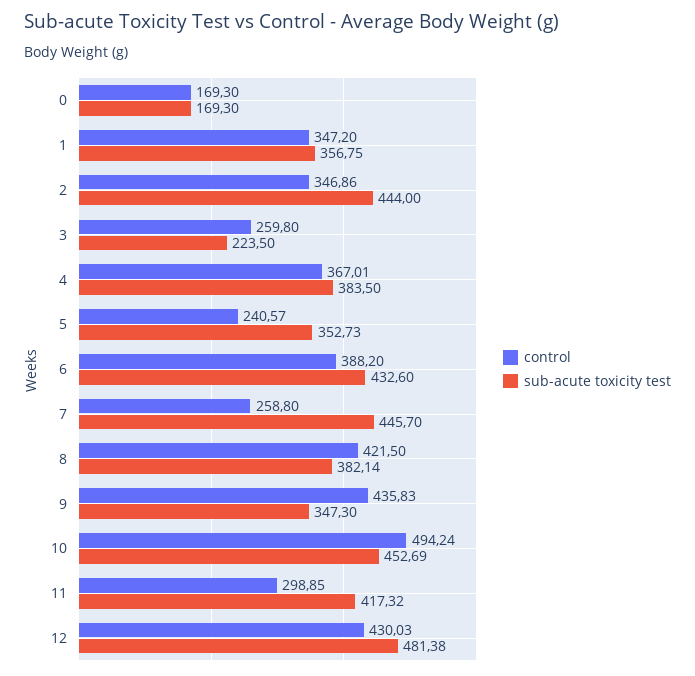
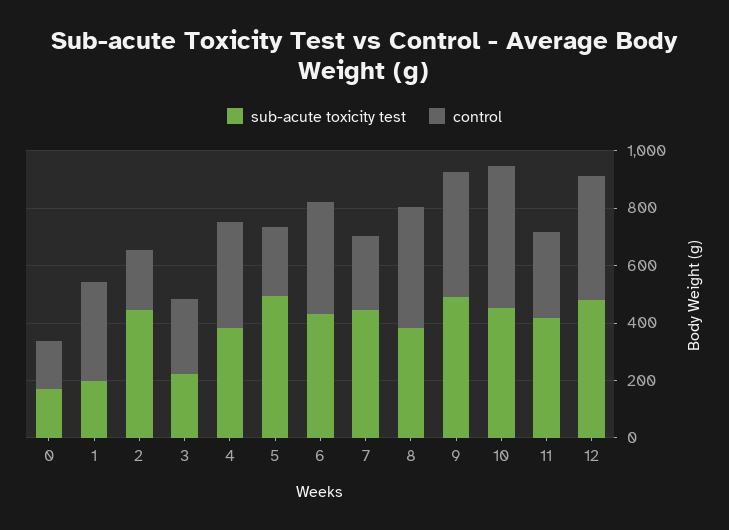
  {
    "control": {
      "0": 169.3,
      "1": 347.2,
-     "2": 346.86,
+     "2": 200,
      "3": 259.8,
      "4": 367.01,
      "5": 240.57,
      "6": 388.2,
      "7": 258.8,
      "8": 421.5,
      "9": 435.83,
      "10": 494.24,
      "11": 298.85,
      "12": 430.03
    },
    "sub-acute toxicity test": {
      "0": 169.3,
-     "1": 356.75,
+     "1": 200,
      "2": 444,
      "3": 223.5,
      "4": 383.5,
-     "5": 352.73,
+     "5": 500,
      "6": 432.6,
      "7": 445.7,
      "8": 382.14,
-     "9": 347.3,
+     "9": 500,
      "10": 452.69,
      "11": 417.32,
      "12": 481.38
    }
  }

